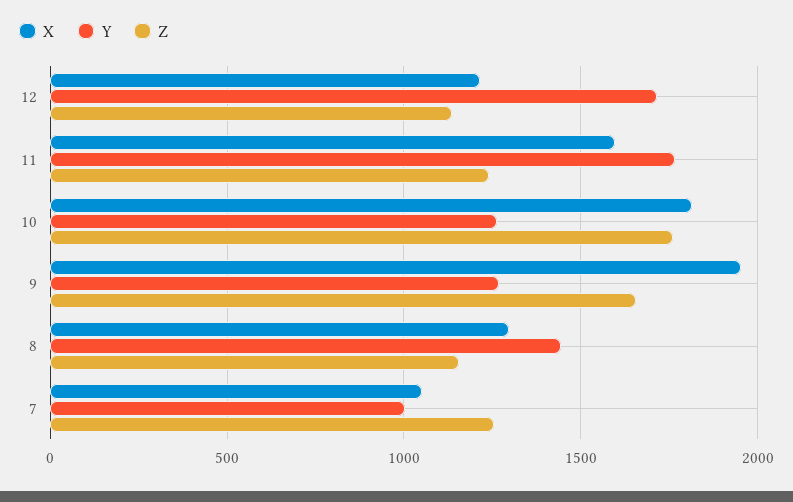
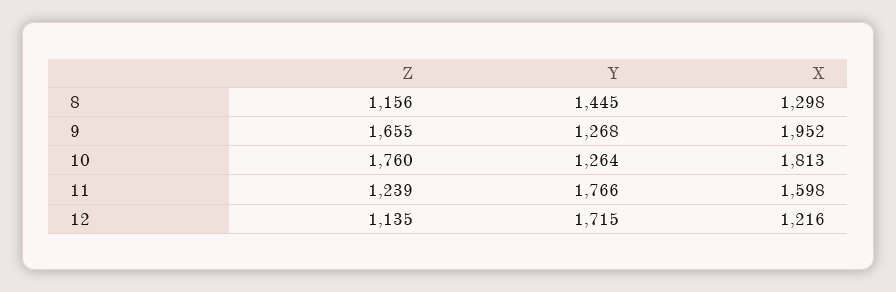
  {
    "X": {
      "12": 1216,
      "11": 1598,
      "10": 1813,
      "9": 1952,
-     "8": 1298,
+     "8": 1298
-     "7": 1050
    },
    "Y": {
      "12": 1715,
      "11": 1766,
      "10": 1264,
      "9": 1268,
-     "8": 1445,
+     "8": 1445
-     "7": 1000
    },
    "Z": {
      "12": 1135,
      "11": 1239,
      "10": 1760,
      "9": 1655,
-     "8": 1156,
+     "8": 1156
-     "7": 1250
    }
  }

